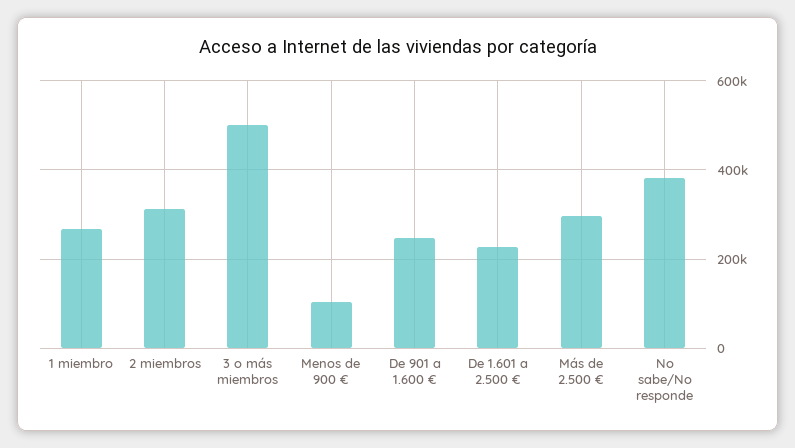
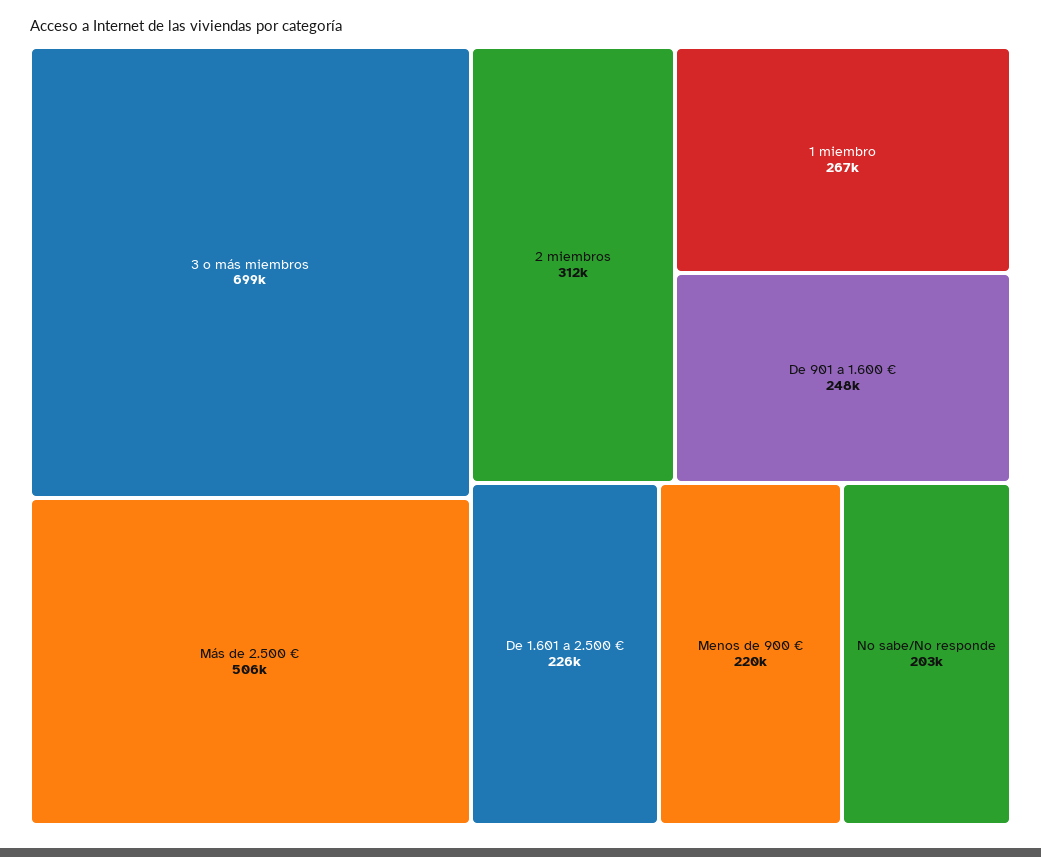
  {
    "1 miembro": 267000,
    "2 miembros": 312000,
-   "3 o más miembros": 500000,
+   "3 o más miembros": 699000,
-   "Menos de 900 €": 100000,
+   "Menos de 900 €": 220000,
    "De 901 a 1.600 €": 248000,
    "De 1.601 a 2.500 €": 226000,
-   "Más de 2.500 €": 300000,
+   "Más de 2.500 €": 506000,
-   "No sabe/No responde": 380000
+   "No sabe/No responde": 203000
  }

